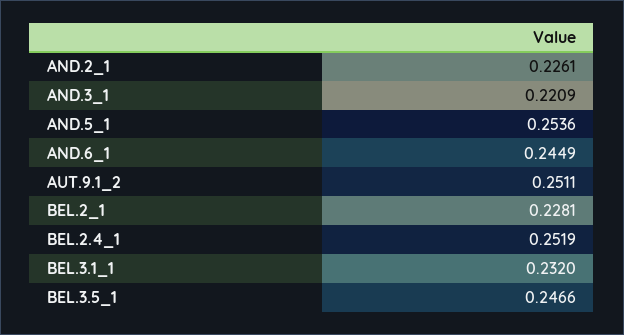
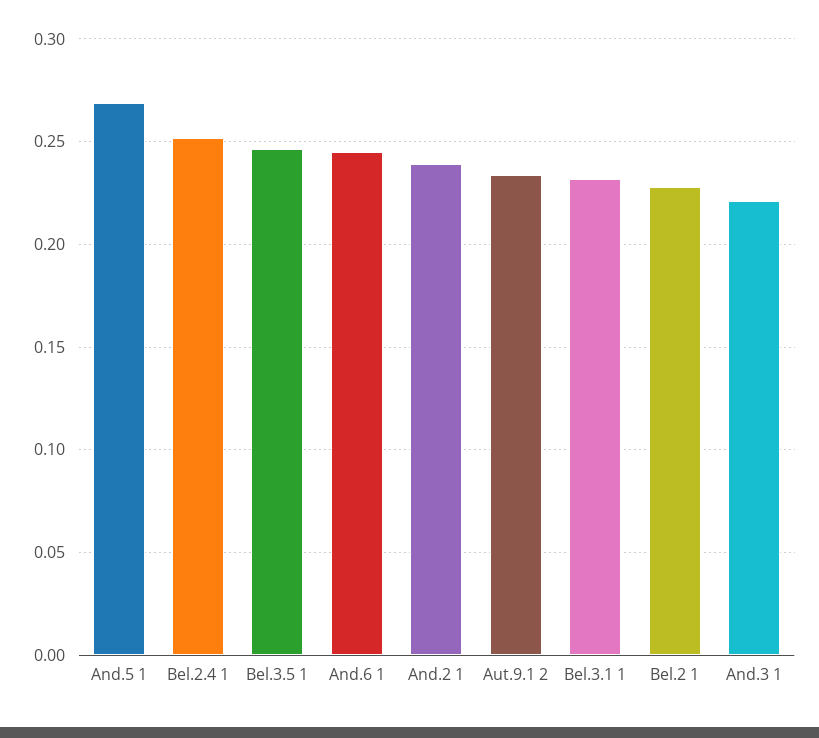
  {
-   "AND.2_1": 0.2261,
+   "AND.2_1": 0.24,
    "AND.3_1": 0.2209,
-   "AND.5_1": 0.2536,
+   "AND.5_1": 0.27,
    "AND.6_1": 0.2449,
-   "AUT.9.1_2": 0.2511,
+   "AUT.9.1_2": 0.235,
    "BEL.2_1": 0.2281,
    "BEL.2.4_1": 0.2519,
    "BEL.3.1_1": 0.232,
    "BEL.3.5_1": 0.2466
  }

